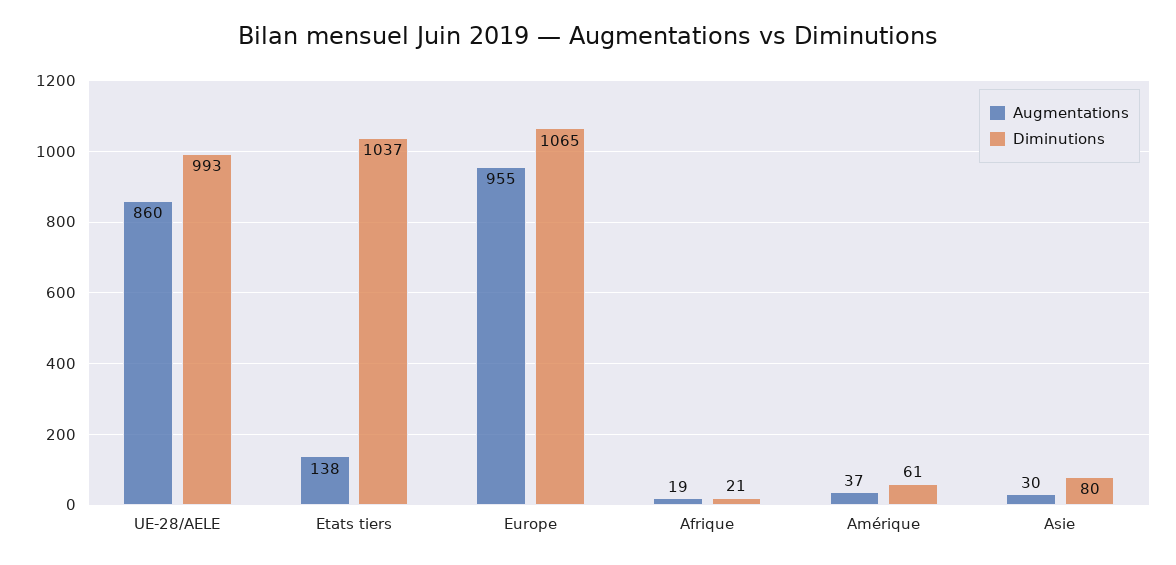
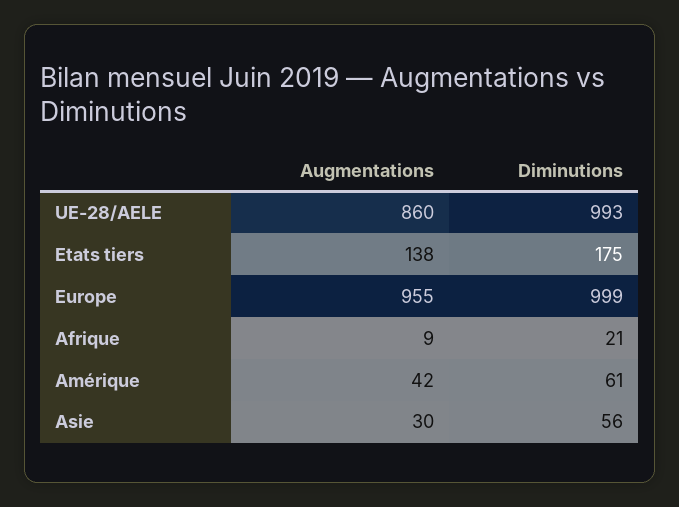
  {
    "Augmentations": {
      "UE-28/AELE": 860,
      "Etats tiers": 138,
      "Europe": 955,
-     "Afrique": 19,
+     "Afrique": 9,
-     "Amérique": 37,
+     "Amérique": 42,
      "Asie": 30
    },
    "Diminutions": {
      "UE-28/AELE": 993,
-     "Etats tiers": 1037,
+     "Etats tiers": 175,
-     "Europe": 1065,
+     "Europe": 999,
      "Afrique": 21,
      "Amérique": 61,
-     "Asie": 80
+     "Asie": 56
    }
  }

